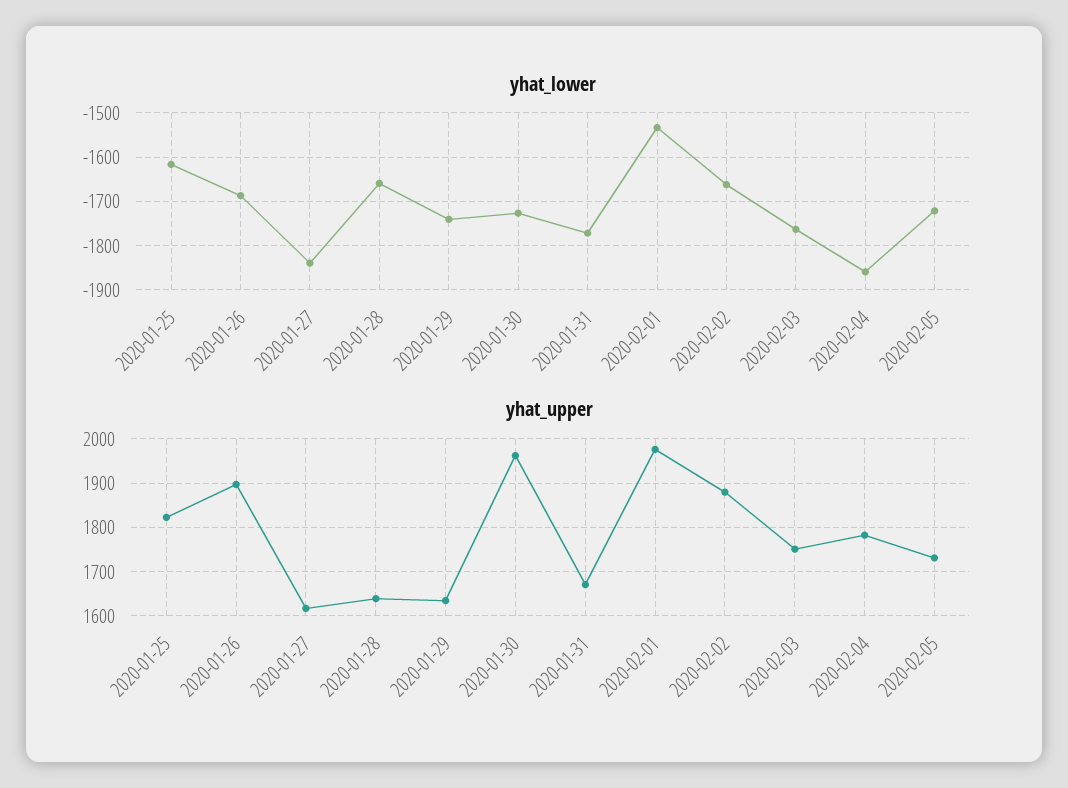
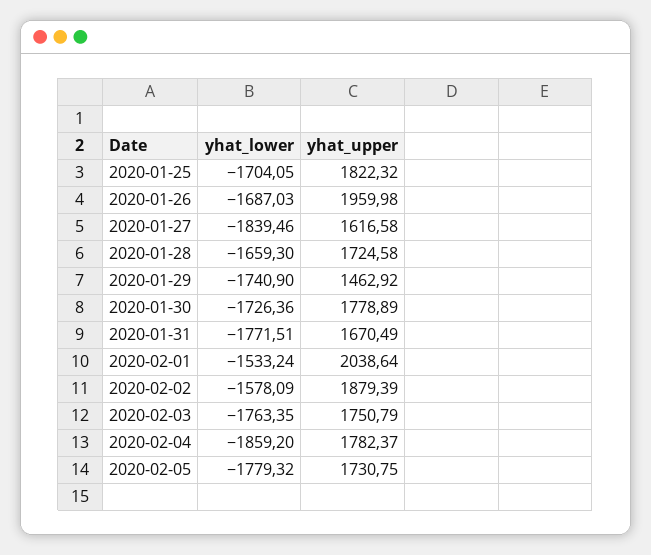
  {
    "yhat_lower": {
-     "2020-01-25": -1620,
+     "2020-01-25": -1704.05,
      "2020-01-26": -1687.03,
      "2020-01-27": -1839.46,
      "2020-01-28": -1659.3,
      "2020-01-29": -1740.9,
      "2020-01-30": -1726.36,
      "2020-01-31": -1771.51,
      "2020-02-01": -1533.24,
-     "2020-02-02": -1660,
+     "2020-02-02": -1578.09,
      "2020-02-03": -1763.35,
      "2020-02-04": -1859.2,
-     "2020-02-05": -1720
+     "2020-02-05": -1779.32
    },
    "yhat_upper": {
      "2020-01-25": 1822.32,
-     "2020-01-26": 1900,
+     "2020-01-26": 1959.98,
      "2020-01-27": 1616.58,
-     "2020-01-28": 1640,
+     "2020-01-28": 1724.58,
-     "2020-01-29": 1640,
+     "2020-01-29": 1462.92,
-     "2020-01-30": 1960,
+     "2020-01-30": 1778.89,
      "2020-01-31": 1670.49,
-     "2020-02-01": 1980,
+     "2020-02-01": 2038.64,
      "2020-02-02": 1879.39,
      "2020-02-03": 1750.79,
      "2020-02-04": 1782.37,
      "2020-02-05": 1730.75
    }
  }

